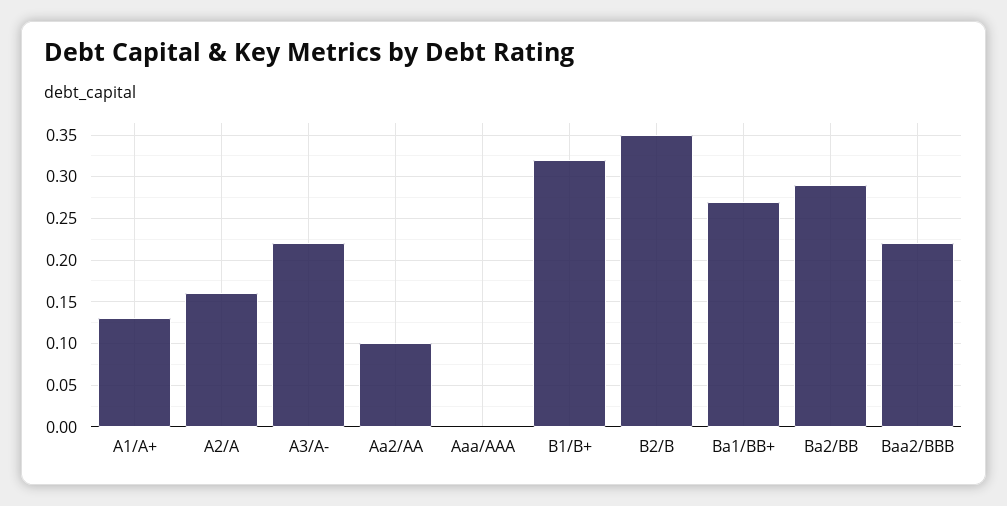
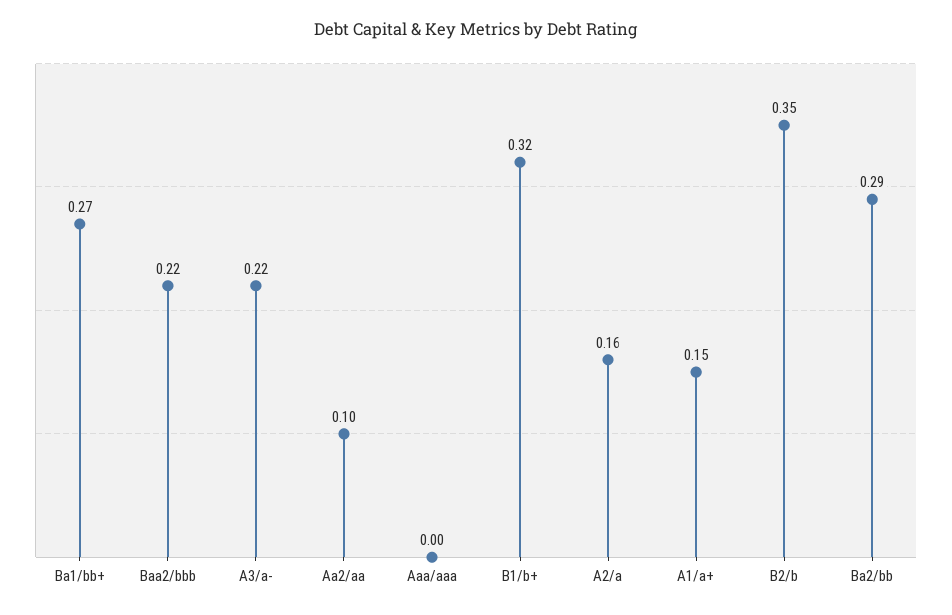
  {
-   "A1/A+": 0.13,
+   "A1/A+": 0.15,
    "A2/A": 0.16,
    "A3/A-": 0.22,
    "Aa2/AA": 0.1,
    "Aaa/AAA": 0,
    "B1/B+": 0.32,
    "B2/B": 0.35,
    "Ba1/BB+": 0.27,
    "Ba2/BB": 0.29,
    "Baa2/BBB": 0.22
  }

